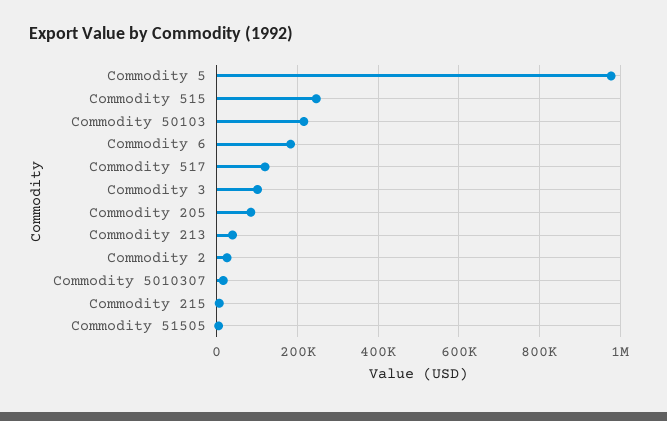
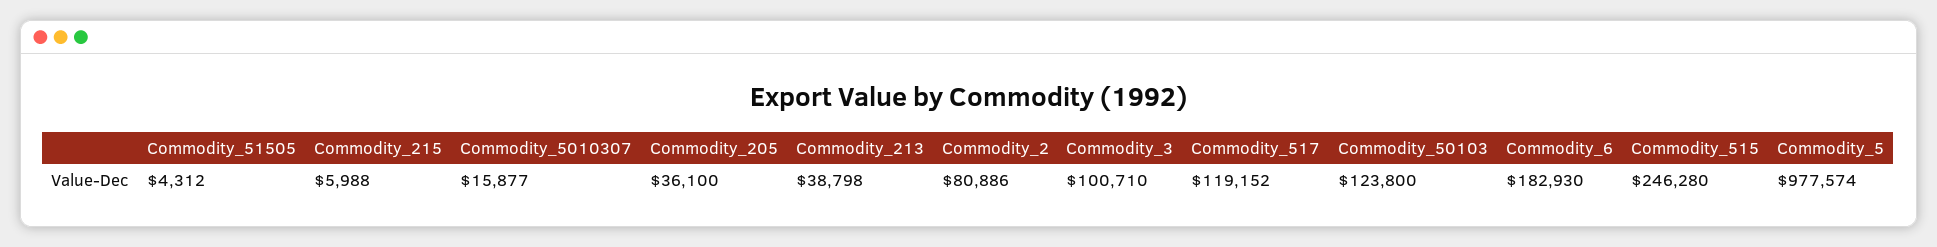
  {
    "Commodity 5": 977574,
    "Commodity 515": 246280,
-   "Commodity 50103": 220000,
+   "Commodity 50103": 123800,
    "Commodity 6": 182930,
    "Commodity 517": 119152,
    "Commodity 3": 100710,
-   "Commodity 205": 80000,
+   "Commodity 205": 36100,
    "Commodity 213": 38798,
-   "Commodity 2": 20000,
+   "Commodity 2": 80886,
    "Commodity 5010307": 15877,
    "Commodity 215": 5988,
    "Commodity 51505": 4312
  }

